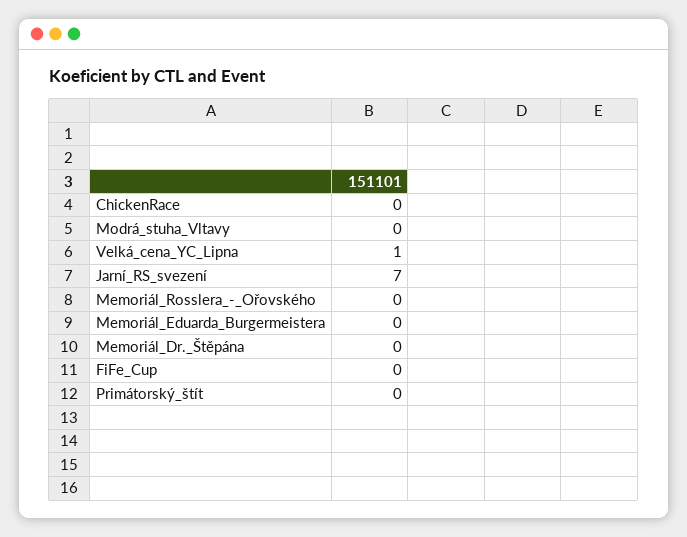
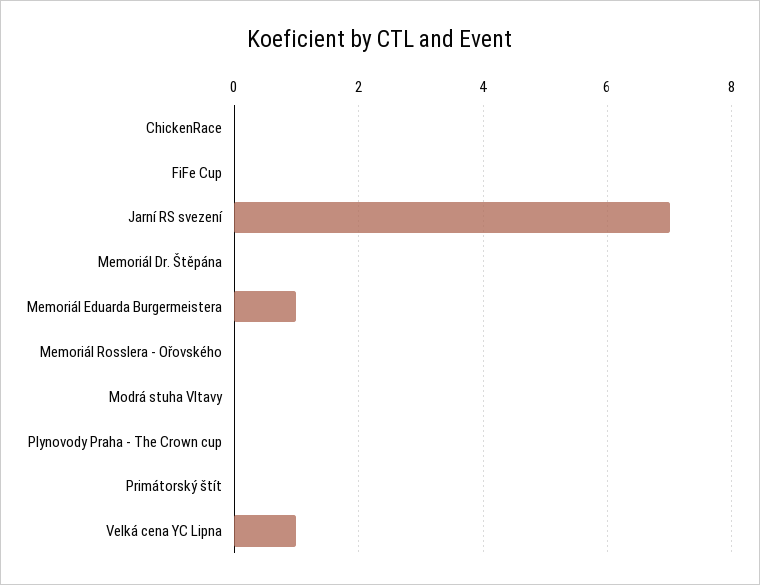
  {
    "ChickenRace": 0,
    "Modrá_stuha_Vltavy": 0,
    "Velká_cena_YC_Lipna": 1,
    "Jarní_RS_svezení": 7,
    "Memoriál_Rosslera_-_Ořovského": 0,
-   "Memoriál_Eduarda_Burgermeistera": 0,
+   "Memoriál_Eduarda_Burgermeistera": 1,
    "Memoriál_Dr._Štěpána": 0,
    "FiFe_Cup": 0,
-   "Primátorský_štít": 0
+   "Primátorský_štít": 0,
+   "Plynovody Praha - The Crown cup": 0
  }

